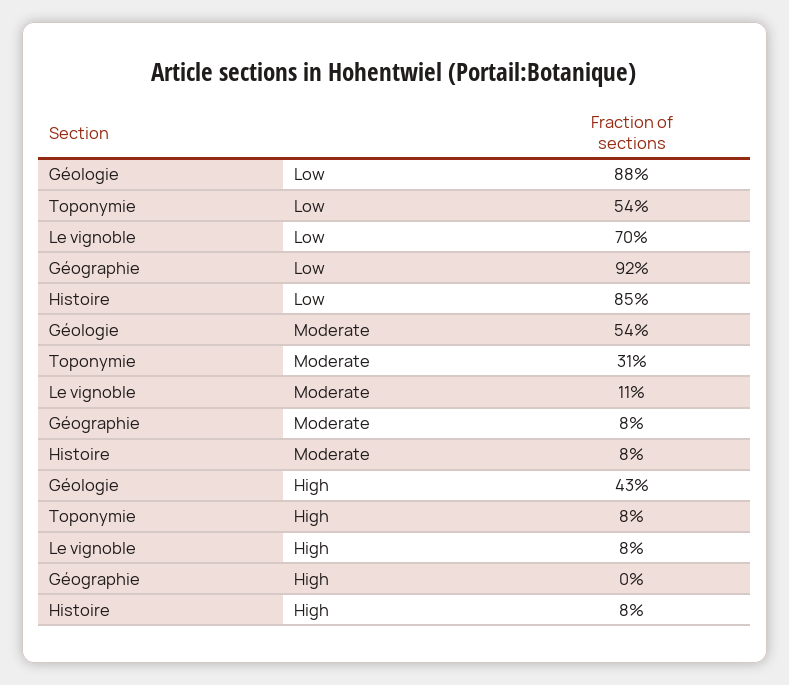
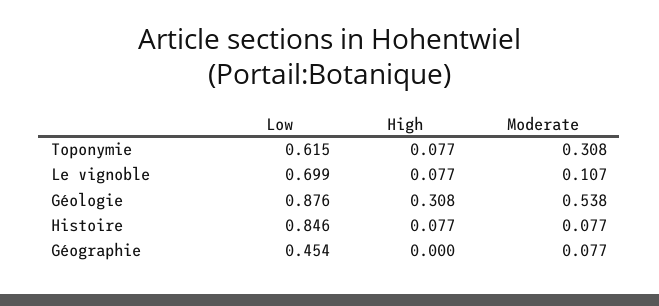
  {
    "Géologie": {
      "Low": 0.876,
      "Moderate": 0.538,
-     "High": 0.43
+     "High": 0.308
    },
    "Toponymie": {
-     "Low": 0.54,
+     "Low": 0.615,
      "Moderate": 0.308,
      "High": 0.077
    },
    "Le vignoble": {
      "Low": 0.699,
      "Moderate": 0.107,
      "High": 0.077
    },
    "Géographie": {
-     "Low": 0.92,
+     "Low": 0.454,
      "Moderate": 0.077,
      "High": 0
    },
    "Histoire": {
      "Low": 0.846,
      "Moderate": 0.077,
      "High": 0.077
    }
  }

